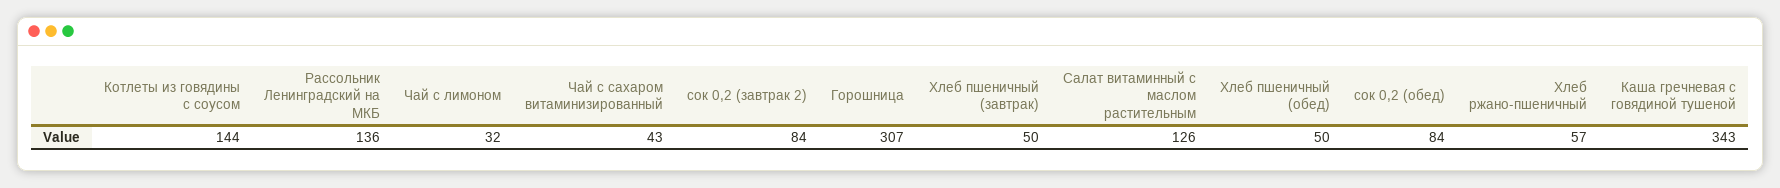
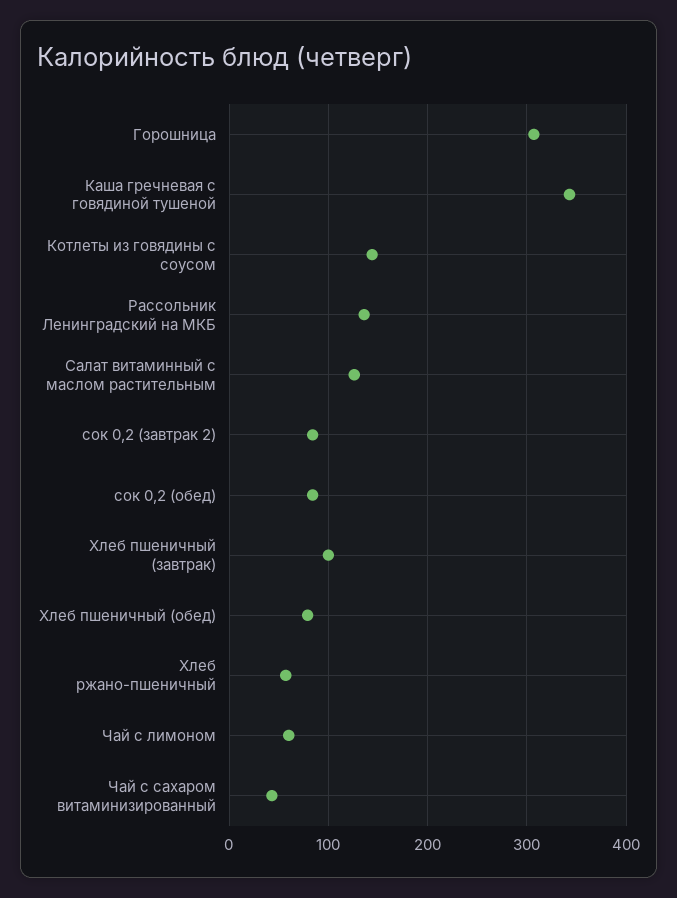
  {
    "Котлеты из говядины с соусом": 144,
    "Рассольник Ленинградский на МКБ": 136,
-   "Чай с лимоном": 32,
+   "Чай с лимоном": 60,
    "Чай с сахаром витаминизированный": 43,
    "сок 0,2 (завтрак 2)": 84,
    "Горошница": 307,
-   "Хлеб пшеничный (завтрак)": 50,
+   "Хлеб пшеничный (завтрак)": 100,
    "Салат витаминный с маслом растительным": 126,
-   "Хлеб пшеничный (обед)": 50,
+   "Хлеб пшеничный (обед)": 80,
    "сок 0,2 (обед)": 84,
    "Хлеб ржано-пшеничный": 57,
    "Каша гречневая с говядиной тушеной": 343
  }

